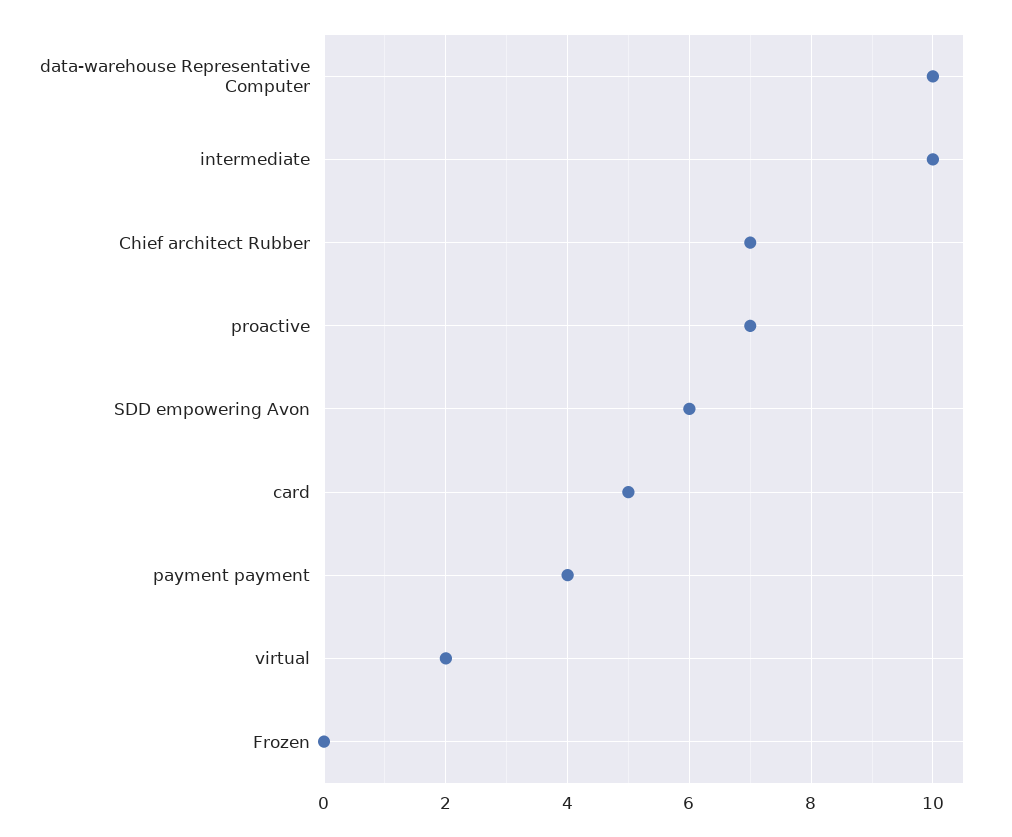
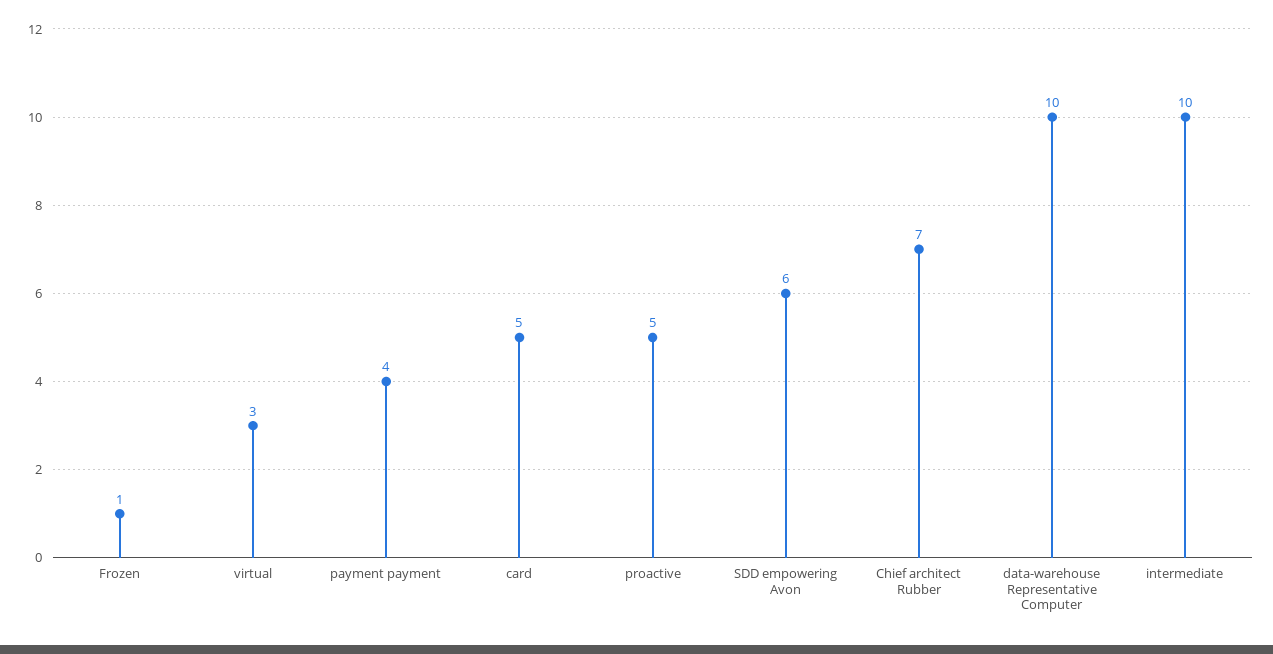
  {
    "data-warehouse Representative Computer": 10,
    "intermediate": 10,
    "Chief architect Rubber": 7,
-   "proactive": 7,
+   "proactive": 5,
    "SDD empowering Avon": 6,
    "card": 5,
    "payment payment": 4,
-   "virtual": 2,
+   "virtual": 3,
-   "Frozen": 0
+   "Frozen": 1
  }

